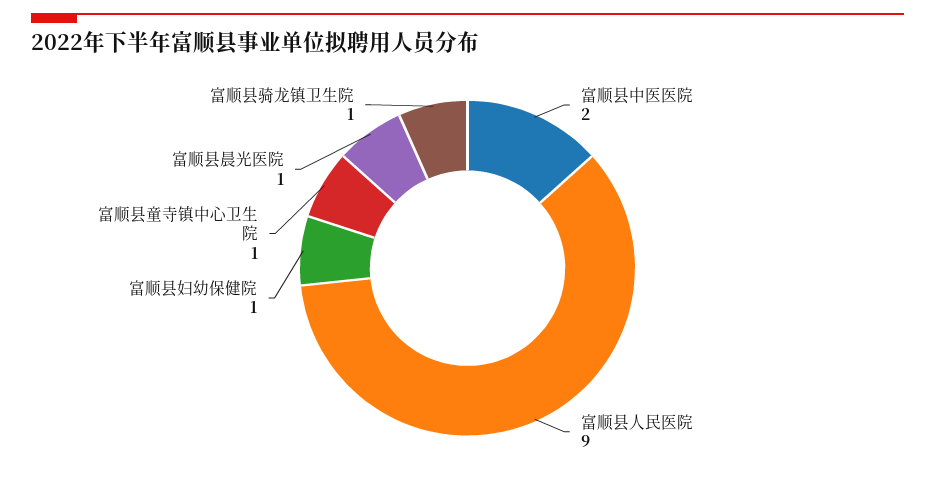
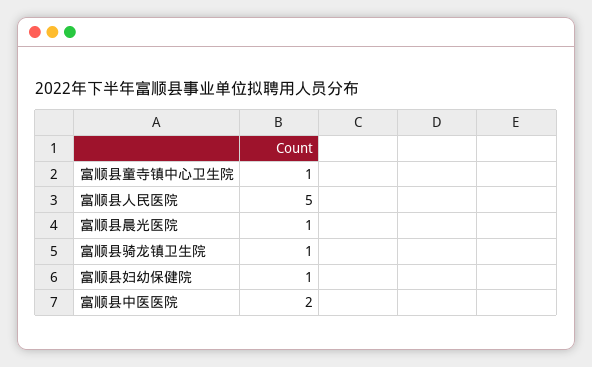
  {
    "富顺县中医医院": 2,
-   "富顺县人民医院": 9,
+   "富顺县人民医院": 5,
    "富顺县妇幼保健院": 1,
    "富顺县童寺镇中心卫生院": 1,
    "富顺县晨光医院": 1,
    "富顺县骑龙镇卫生院": 1
  }

